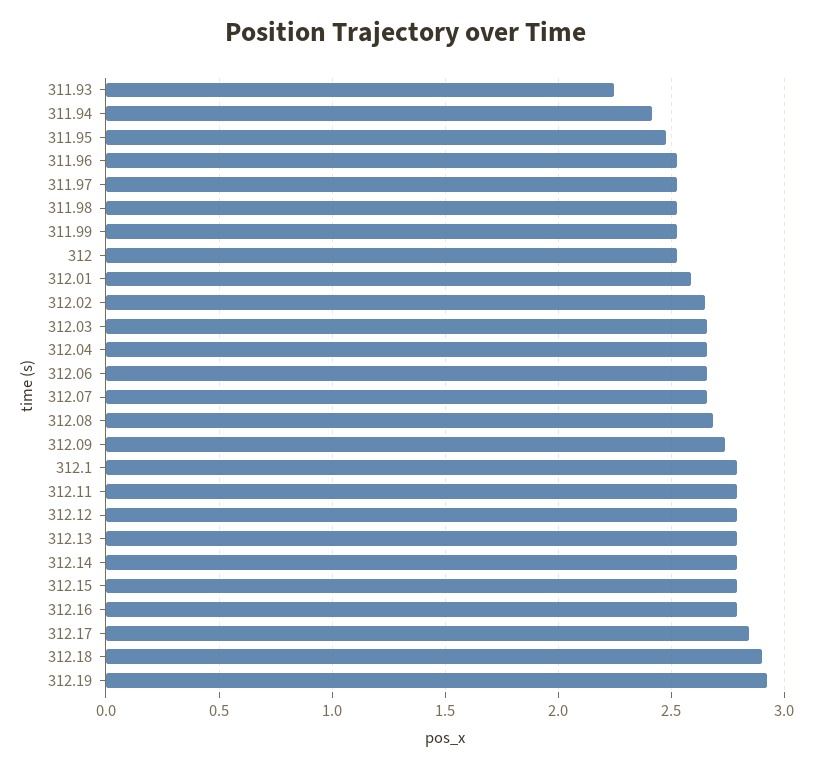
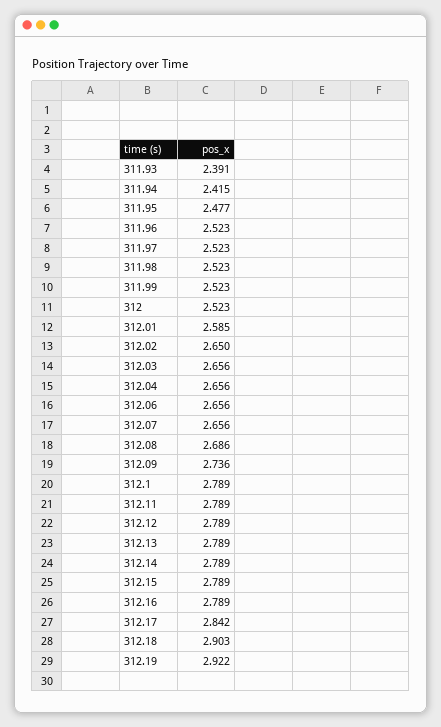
  {
-   "311.93": 2.25,
+   "311.93": 2.391,
    "311.94": 2.415,
    "311.95": 2.477,
    "311.96": 2.523,
    "311.97": 2.523,
    "311.98": 2.523,
    "311.99": 2.523,
    "312": 2.523,
    "312.01": 2.585,
    "312.02": 2.65,
    "312.03": 2.656,
    "312.04": 2.656,
    "312.06": 2.656,
    "312.07": 2.656,
    "312.08": 2.686,
    "312.09": 2.736,
    "312.1": 2.789,
    "312.11": 2.789,
    "312.12": 2.789,
    "312.13": 2.789,
    "312.14": 2.789,
    "312.15": 2.789,
    "312.16": 2.789,
    "312.17": 2.842,
    "312.18": 2.903,
    "312.19": 2.922
  }

